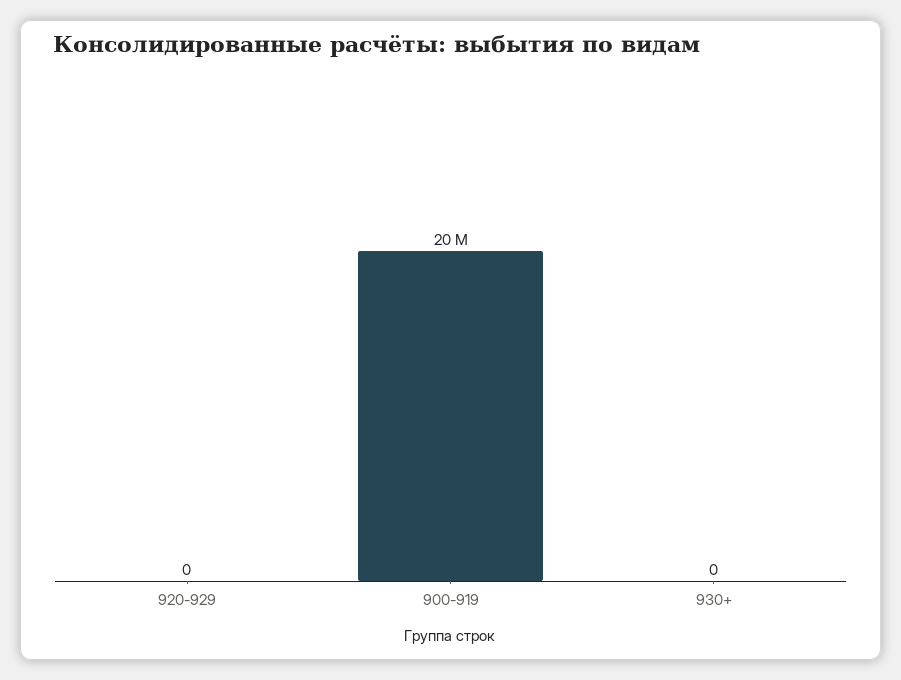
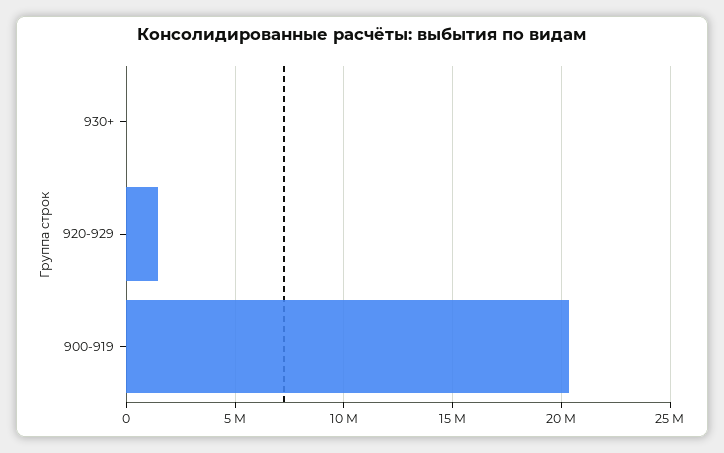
  {
-   "920-929": 0,
+   "920-929": 1500000,
    "900-919": 20000000,
    "930+": 0
  }

